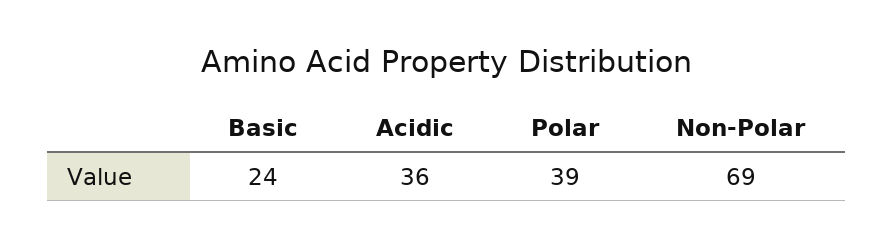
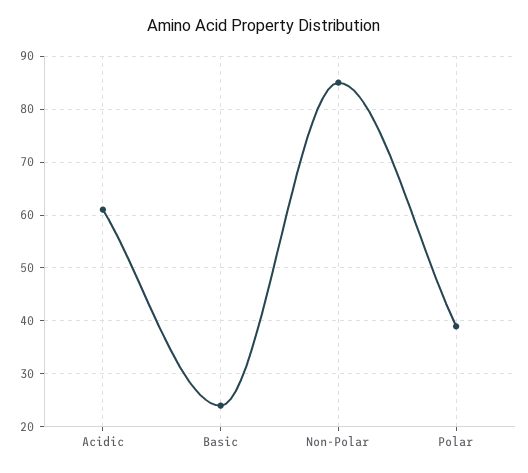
  {
    "Basic": 24,
-   "Acidic": 36,
+   "Acidic": 60,
    "Polar": 39,
-   "Non-Polar": 69
+   "Non-Polar": 85
  }

